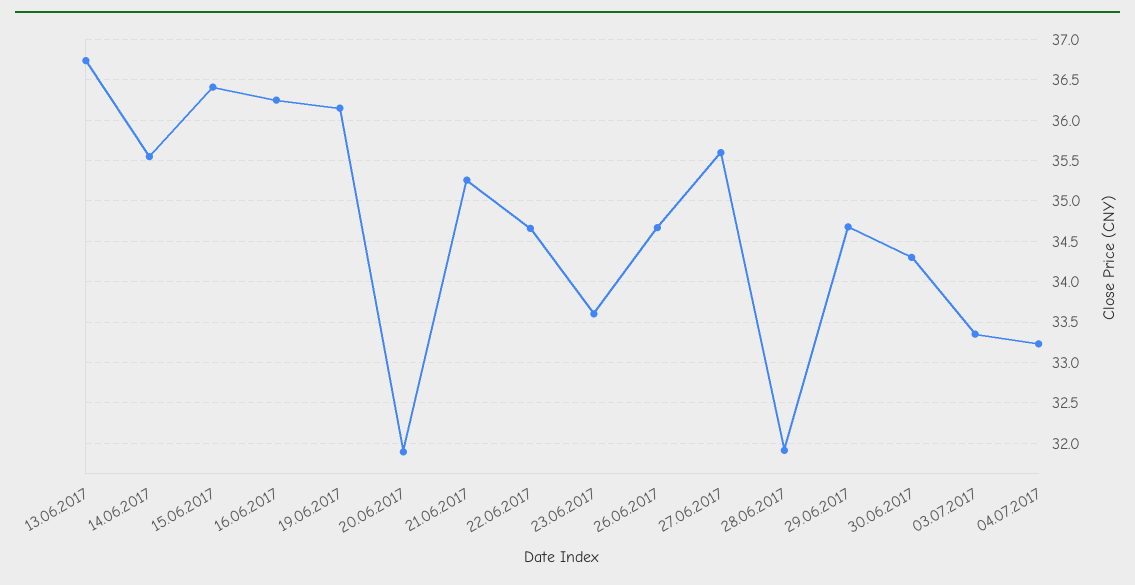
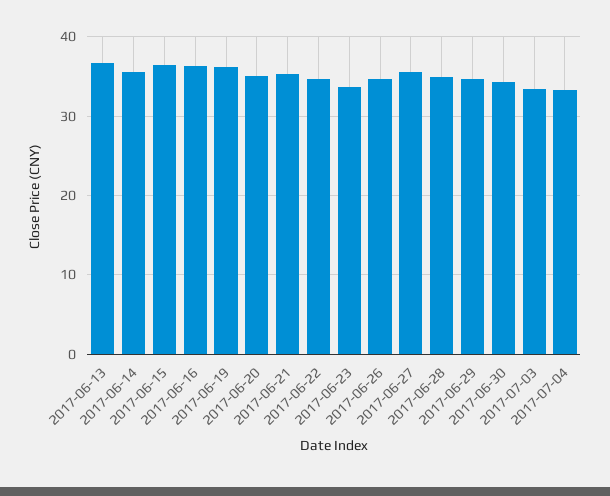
  {
    "13.06.2017": 36.7,
    "14.06.2017": 35.6,
    "15.06.2017": 36.4,
    "16.06.2017": 36.3,
    "19.06.2017": 36.2,
-   "20.06.2017": 31.9,
+   "20.06.2017": 35,
    "21.06.2017": 35.3,
    "22.06.2017": 34.7,
    "23.06.2017": 33.6,
    "26.06.2017": 34.7,
    "27.06.2017": 35.6,
-   "28.06.2017": 31.9,
+   "28.06.2017": 35,
    "29.06.2017": 34.7,
    "30.06.2017": 34.3,
    "03.07.2017": 33.4,
    "04.07.2017": 33.2
  }

